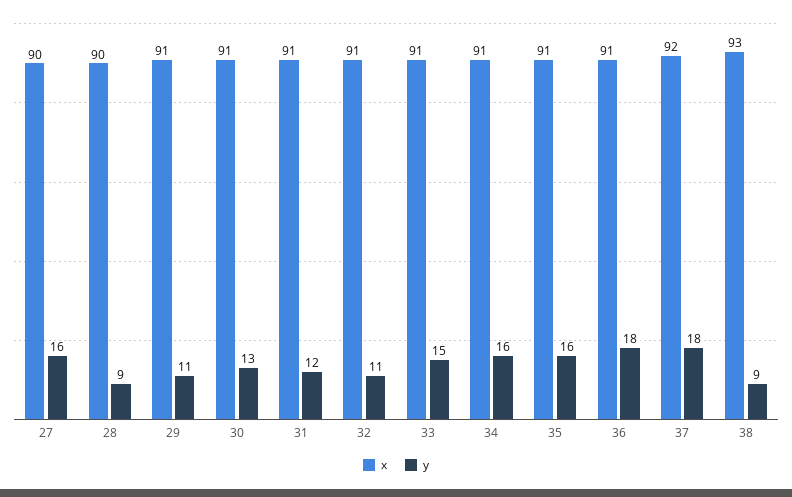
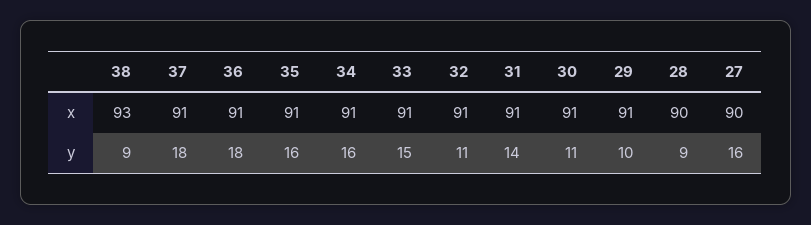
  {
    "x": {
      "27": 90,
      "28": 90,
      "29": 91,
      "30": 91,
      "31": 91,
      "32": 91,
      "33": 91,
      "34": 91,
      "35": 91,
      "36": 91,
-     "37": 92,
+     "37": 91,
      "38": 93
    },
    "y": {
      "27": 16,
      "28": 9,
-     "29": 11,
+     "29": 10,
-     "30": 13,
+     "30": 11,
-     "31": 12,
+     "31": 14,
      "32": 11,
      "33": 15,
      "34": 16,
      "35": 16,
      "36": 18,
      "37": 18,
      "38": 9
    }
  }

